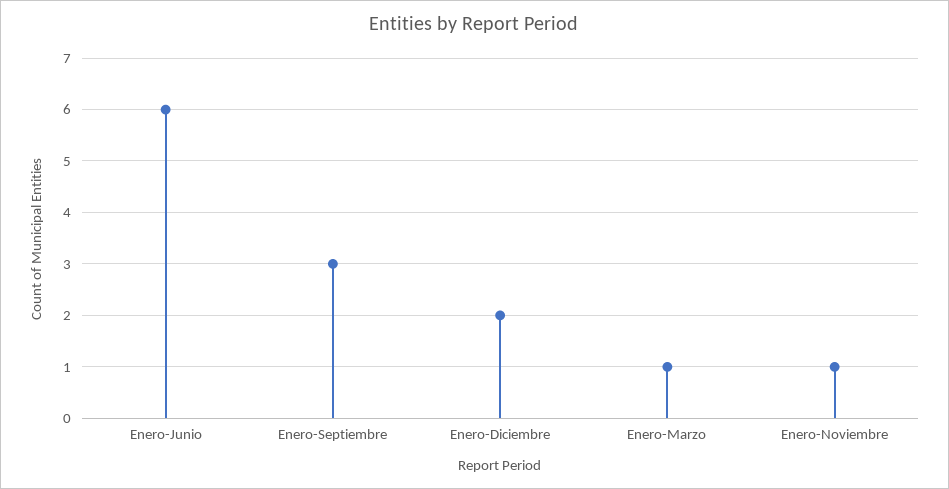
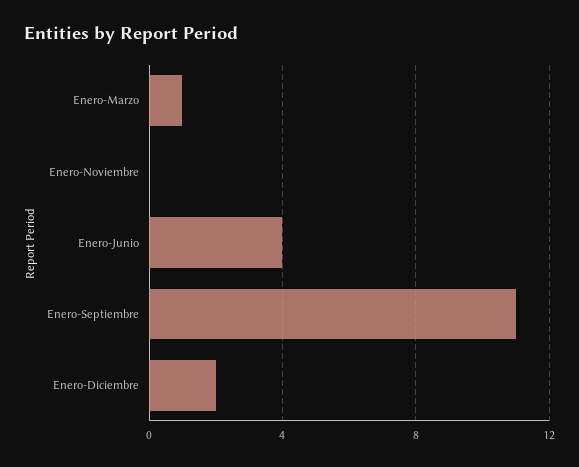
  {
-   "Enero-Junio": 6,
+   "Enero-Junio": 4,
-   "Enero-Septiembre": 3,
+   "Enero-Septiembre": 11,
    "Enero-Diciembre": 2,
    "Enero-Marzo": 1,
-   "Enero-Noviembre": 1
+   "Enero-Noviembre": 0
  }

